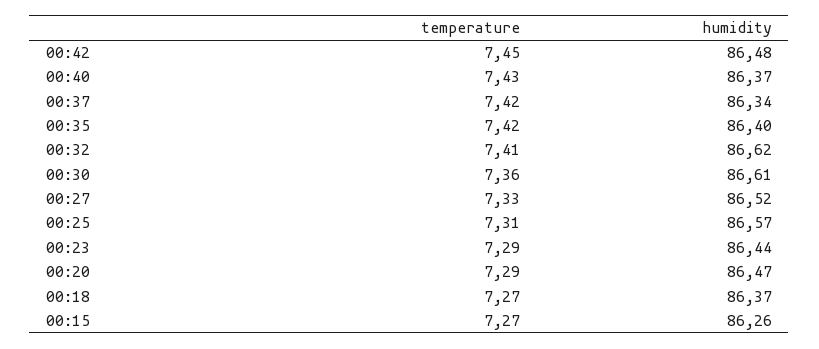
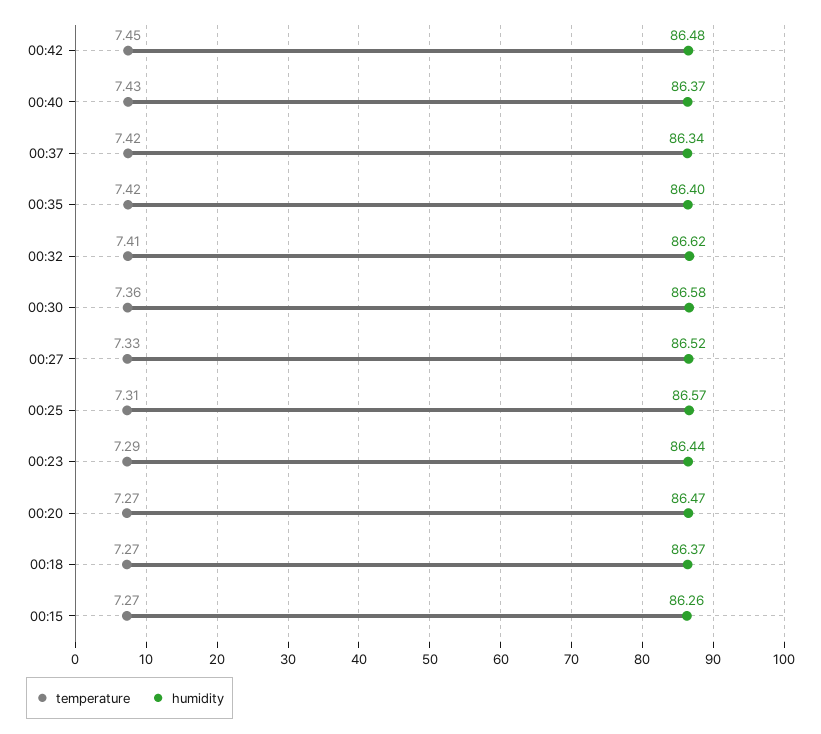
  {
    "temperature": {
      "00:42": 7.45,
      "00:40": 7.43,
      "00:37": 7.42,
      "00:35": 7.42,
      "00:32": 7.41,
      "00:30": 7.36,
      "00:27": 7.33,
      "00:25": 7.31,
      "00:23": 7.29,
-     "00:20": 7.29,
+     "00:20": 7.27,
      "00:18": 7.27,
      "00:15": 7.27
    },
    "humidity": {
      "00:42": 86.48,
      "00:40": 86.37,
      "00:37": 86.34,
      "00:35": 86.4,
      "00:32": 86.62,
-     "00:30": 86.61,
+     "00:30": 86.58,
      "00:27": 86.52,
      "00:25": 86.57,
      "00:23": 86.44,
      "00:20": 86.47,
      "00:18": 86.37,
      "00:15": 86.26
    }
  }

